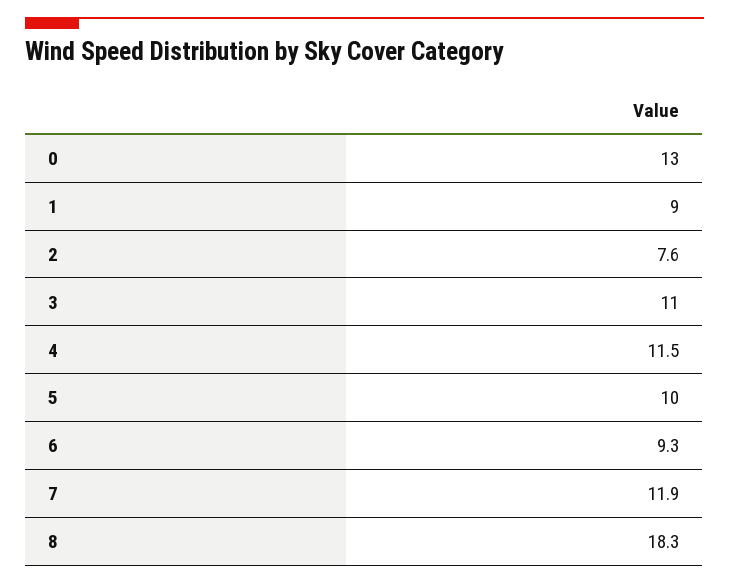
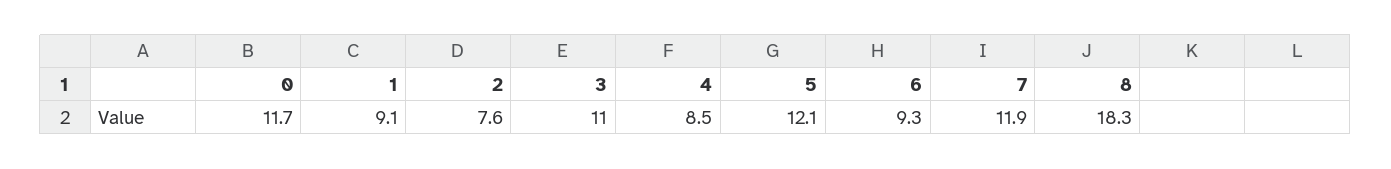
  {
-   "0": 13,
+   "0": 11.7,
-   "1": 9,
+   "1": 9.1,
    "2": 7.6,
    "3": 11,
-   "4": 11.5,
+   "4": 8.5,
-   "5": 10,
+   "5": 12.1,
    "6": 9.3,
    "7": 11.9,
    "8": 18.3
  }

